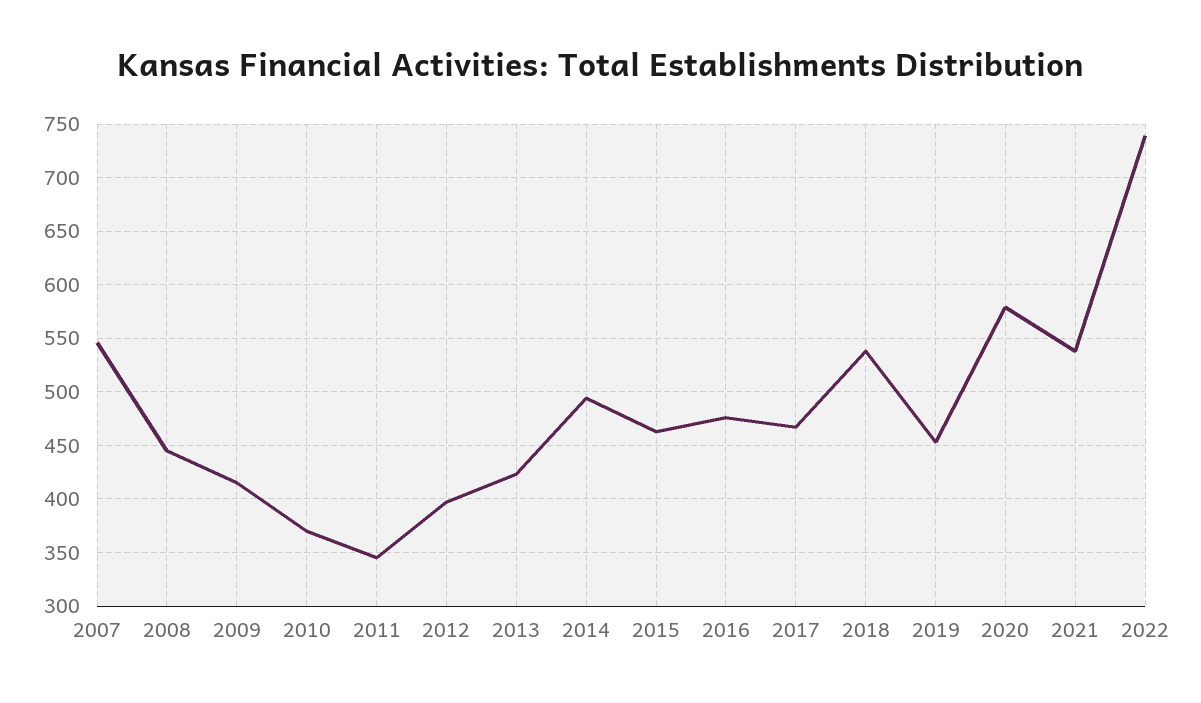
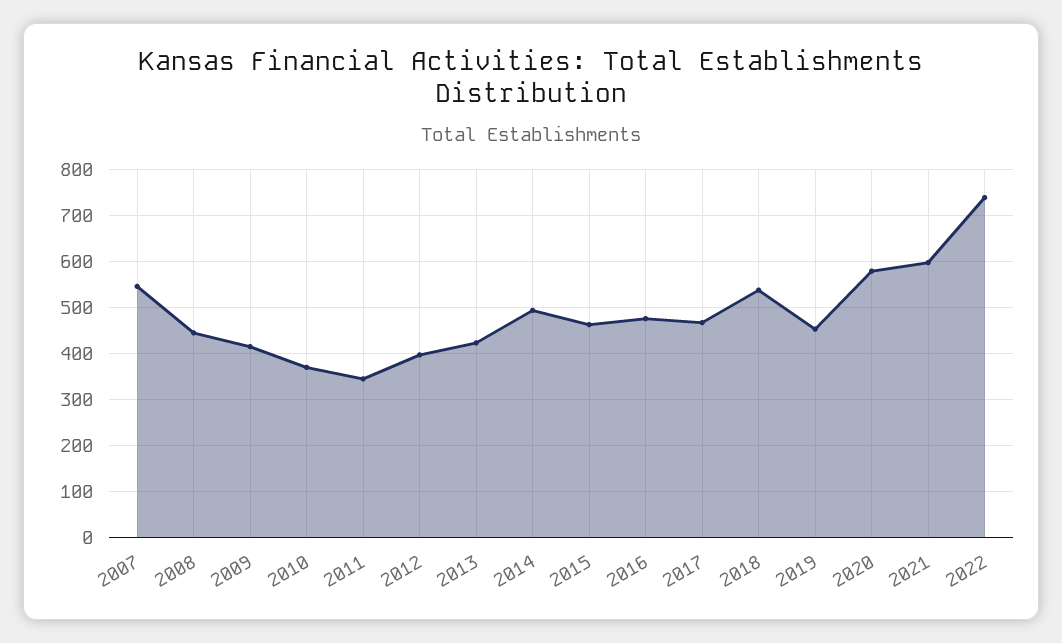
  {
    "2007": 550,
    "2008": 450,
    "2009": 420,
    "2010": 370,
    "2011": 350,
    "2012": 400,
    "2013": 420,
    "2014": 490,
    "2015": 460,
    "2016": 480,
    "2017": 470,
    "2018": 540,
    "2019": 450,
    "2020": 580,
-   "2021": 540,
+   "2021": 600,
    "2022": 740
  }

